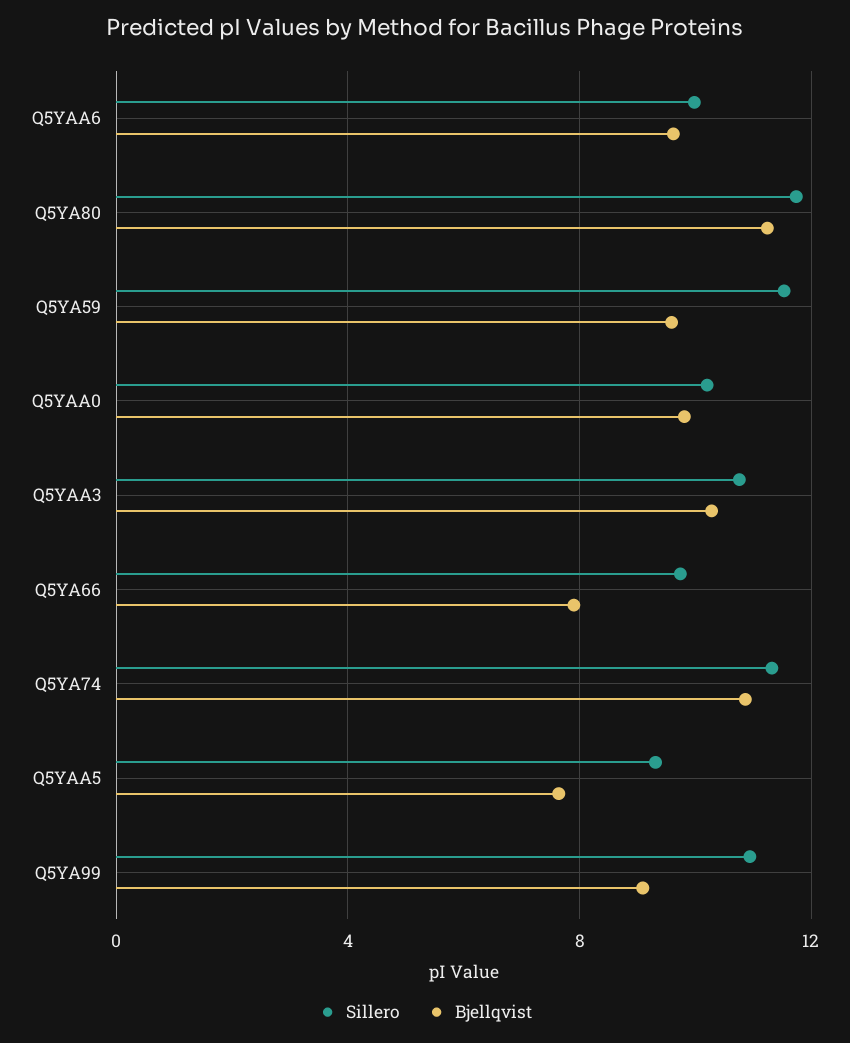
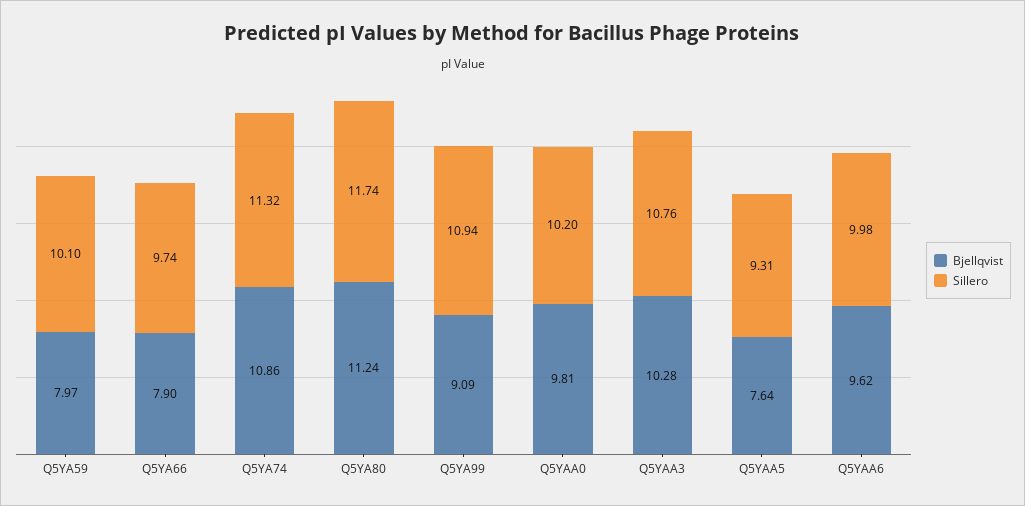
  {
    "Sillero": {
      "Q5YAA6": 9.98,
      "Q5YA80": 11.74,
-     "Q5YA59": 11.5,
+     "Q5YA59": 10.1,
      "Q5YAA0": 10.2,
      "Q5YAA3": 10.76,
      "Q5YA66": 9.74,
      "Q5YA74": 11.32,
      "Q5YAA5": 9.31,
      "Q5YA99": 10.94
    },
    "Bjellqvist": {
      "Q5YAA6": 9.62,
      "Q5YA80": 11.24,
-     "Q5YA59": 9.5,
+     "Q5YA59": 7.97,
      "Q5YAA0": 9.81,
      "Q5YAA3": 10.28,
      "Q5YA66": 7.9,
      "Q5YA74": 10.86,
      "Q5YAA5": 7.64,
      "Q5YA99": 9.09
    }
  }

